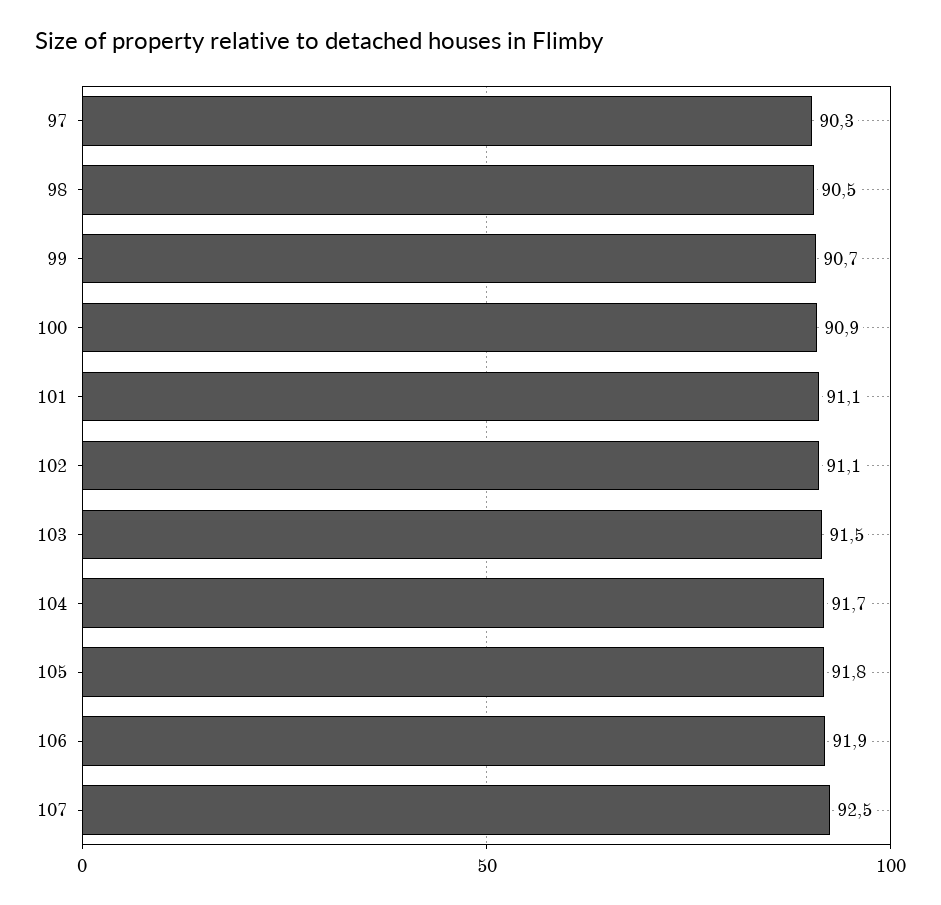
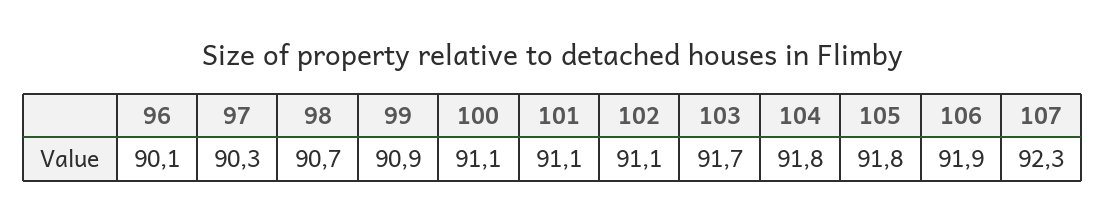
  {
    "97": 90.3,
-   "98": 90.5,
+   "98": 90.7,
-   "99": 90.7,
+   "99": 90.9,
-   "100": 90.9,
+   "100": 91.1,
    "101": 91.1,
    "102": 91.1,
-   "103": 91.5,
+   "103": 91.7,
-   "104": 91.7,
+   "104": 91.8,
    "105": 91.8,
    "106": 91.9,
-   "107": 92.5
+   "107": 92.3,
+   "96": 90.1
  }

